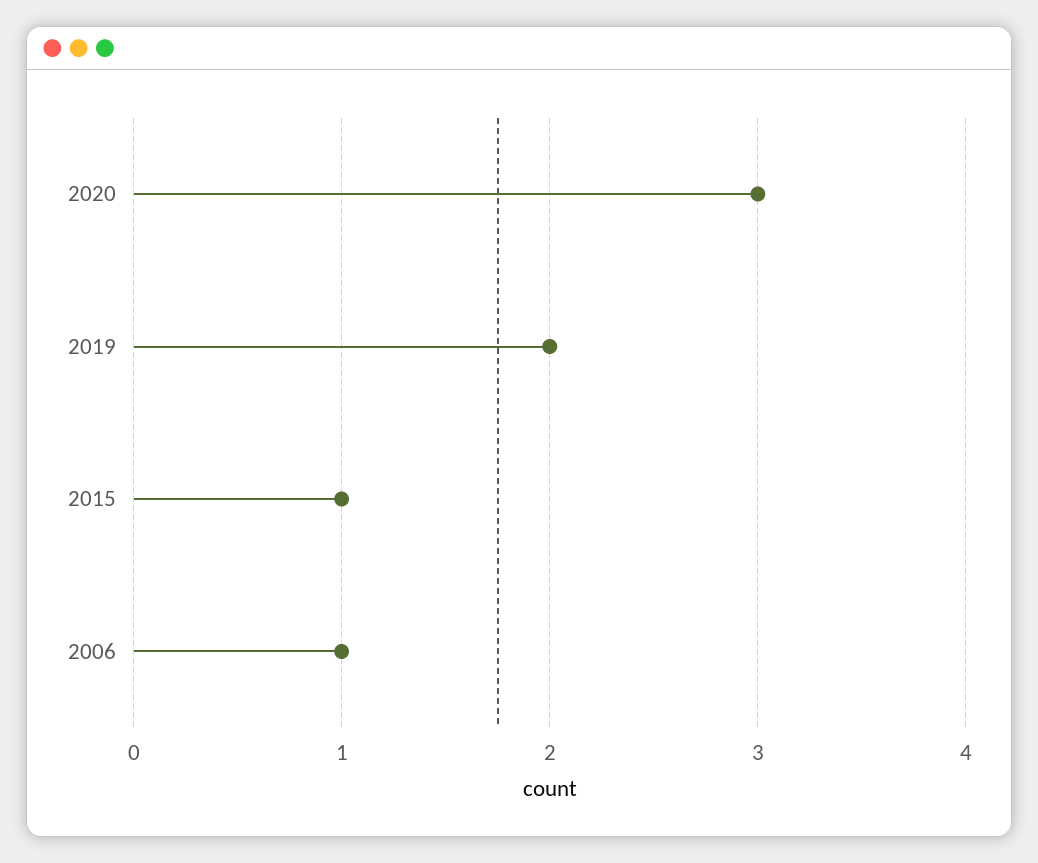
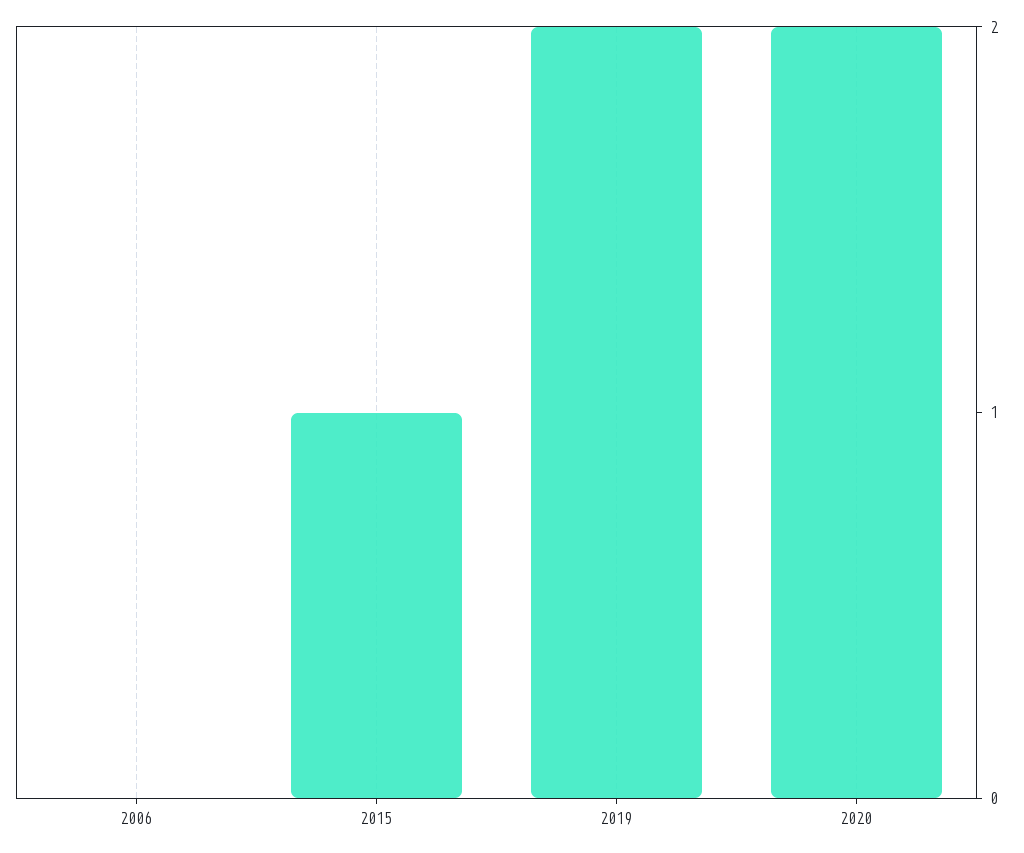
  {
-   "2020": 3,
+   "2020": 2,
    "2019": 2,
    "2015": 1,
-   "2006": 1
+   "2006": 0
  }

